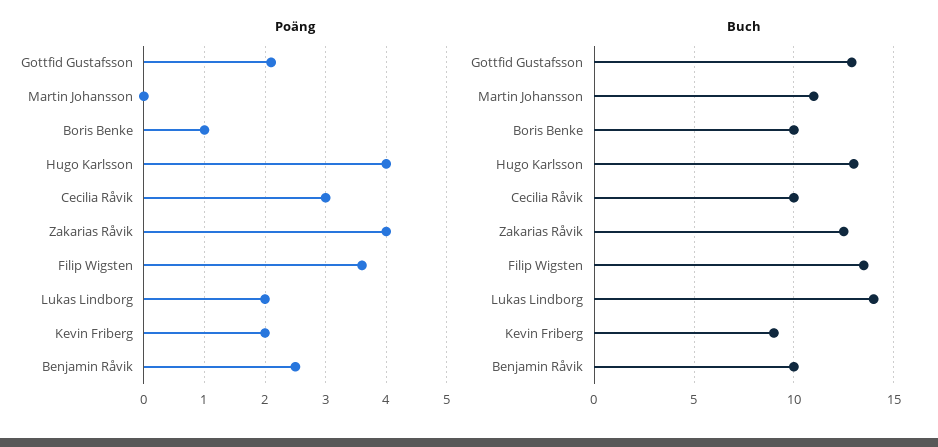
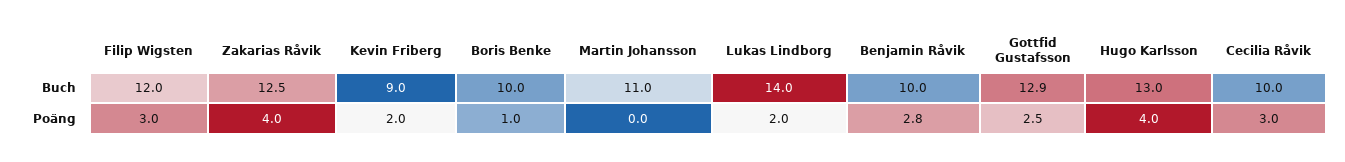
  {
    "Poäng": {
-     "Gottfid Gustafsson": 2.1,
+     "Gottfid Gustafsson": 2.5,
      "Martin Johansson": 0,
      "Boris Benke": 1,
      "Hugo Karlsson": 4,
      "Cecilia Råvik": 3,
      "Zakarias Råvik": 4,
-     "Filip Wigsten": 3.6,
+     "Filip Wigsten": 3,
      "Lukas Lindborg": 2,
      "Kevin Friberg": 2,
-     "Benjamin Råvik": 2.5
+     "Benjamin Råvik": 2.8
    },
    "Buch": {
      "Gottfid Gustafsson": 12.9,
      "Martin Johansson": 11,
      "Boris Benke": 10,
      "Hugo Karlsson": 13,
      "Cecilia Råvik": 10,
      "Zakarias Råvik": 12.5,
-     "Filip Wigsten": 13.5,
+     "Filip Wigsten": 12,
      "Lukas Lindborg": 14,
      "Kevin Friberg": 9,
      "Benjamin Råvik": 10
    }
  }

